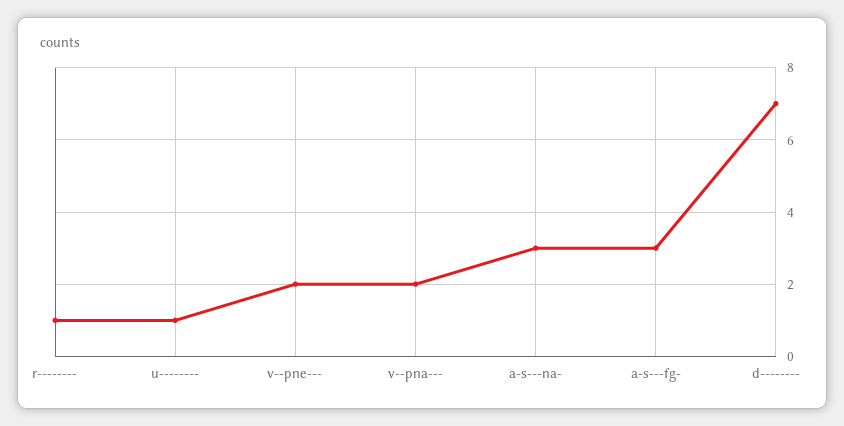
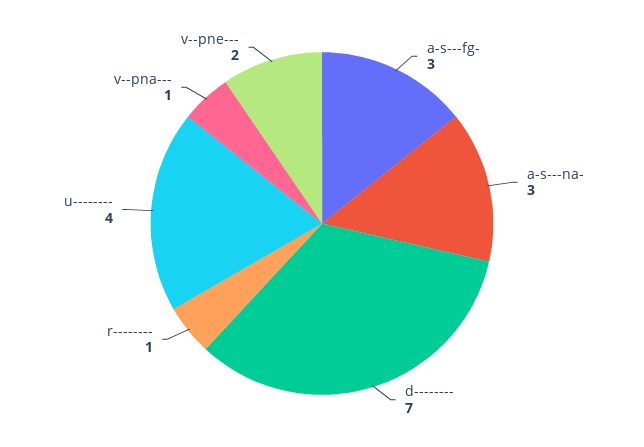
  {
    "r--------": 1,
-   "u--------": 1,
+   "u--------": 4,
    "v--pne---": 2,
-   "v--pna---": 2,
+   "v--pna---": 1,
    "a-s---na-": 3,
    "a-s---fg-": 3,
    "d--------": 7
  }

